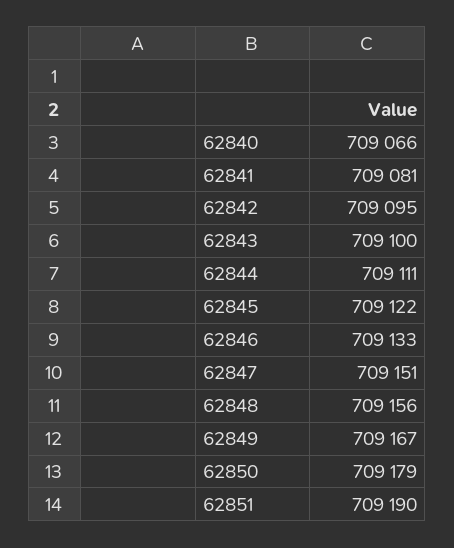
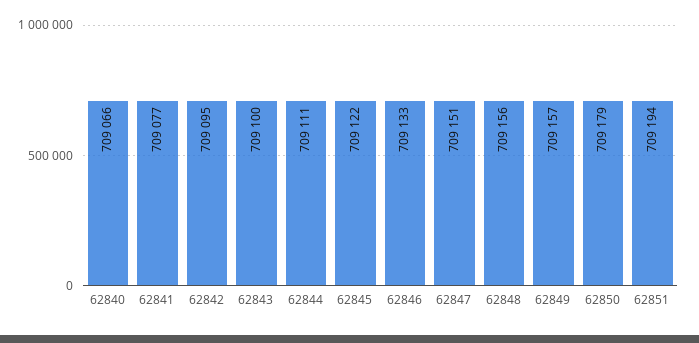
  {
    "62840": 709066,
-   "62841": 709081,
+   "62841": 709077,
    "62842": 709095,
    "62843": 709100,
    "62844": 709111,
    "62845": 709122,
    "62846": 709133,
    "62847": 709151,
    "62848": 709156,
-   "62849": 709167,
+   "62849": 709157,
    "62850": 709179,
-   "62851": 709190
+   "62851": 709194
  }

